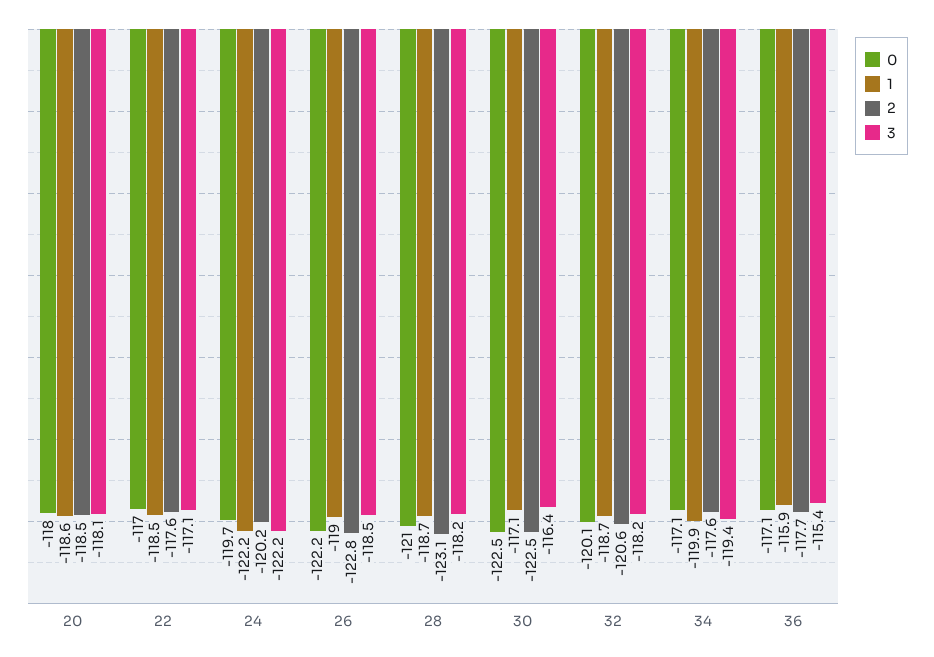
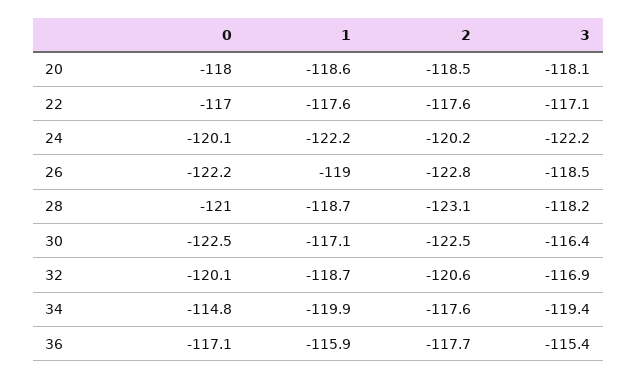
  {
    "0": {
      "20": -118,
      "22": -117,
-     "24": -119.7,
+     "24": -120.1,
      "26": -122.2,
      "28": -121,
      "30": -122.5,
      "32": -120.1,
-     "34": -117.1,
+     "34": -114.8,
      "36": -117.1
    },
    "1": {
      "20": -118.6,
-     "22": -118.5,
+     "22": -117.6,
      "24": -122.2,
      "26": -119,
      "28": -118.7,
      "30": -117.1,
      "32": -118.7,
      "34": -119.9,
      "36": -115.9
    },
    "2": {
      "20": -118.5,
      "22": -117.6,
      "24": -120.2,
      "26": -122.8,
      "28": -123.1,
      "30": -122.5,
      "32": -120.6,
      "34": -117.6,
      "36": -117.7
    },
    "3": {
      "20": -118.1,
      "22": -117.1,
      "24": -122.2,
      "26": -118.5,
      "28": -118.2,
      "30": -116.4,
-     "32": -118.2,
+     "32": -116.9,
      "34": -119.4,
      "36": -115.4
    }
  }

